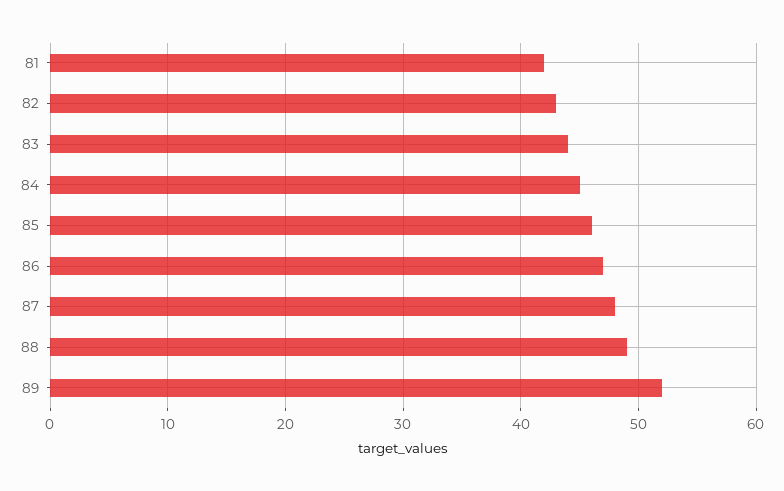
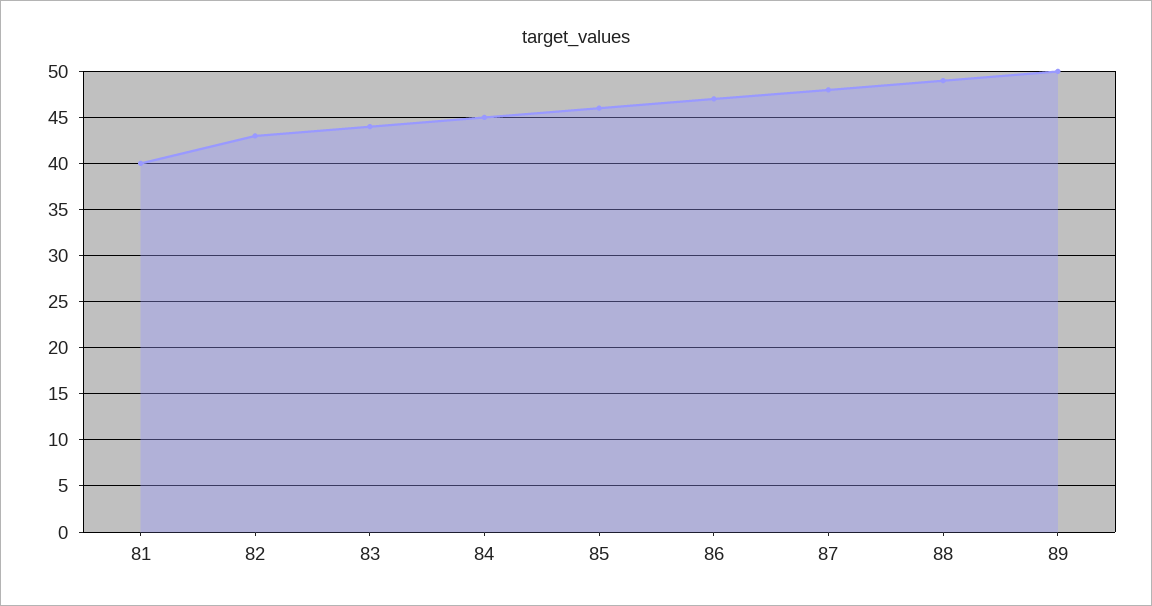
  {
-   "81": 42,
+   "81": 40,
    "82": 43,
    "83": 44,
    "84": 45,
    "85": 46,
    "86": 47,
    "87": 48,
    "88": 49,
-   "89": 52
+   "89": 50
  }

